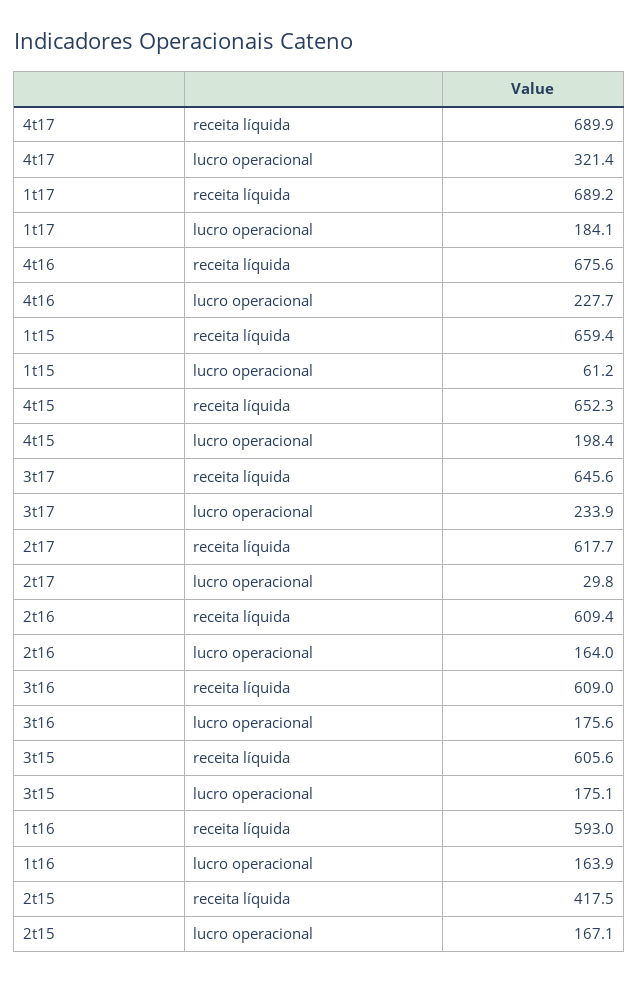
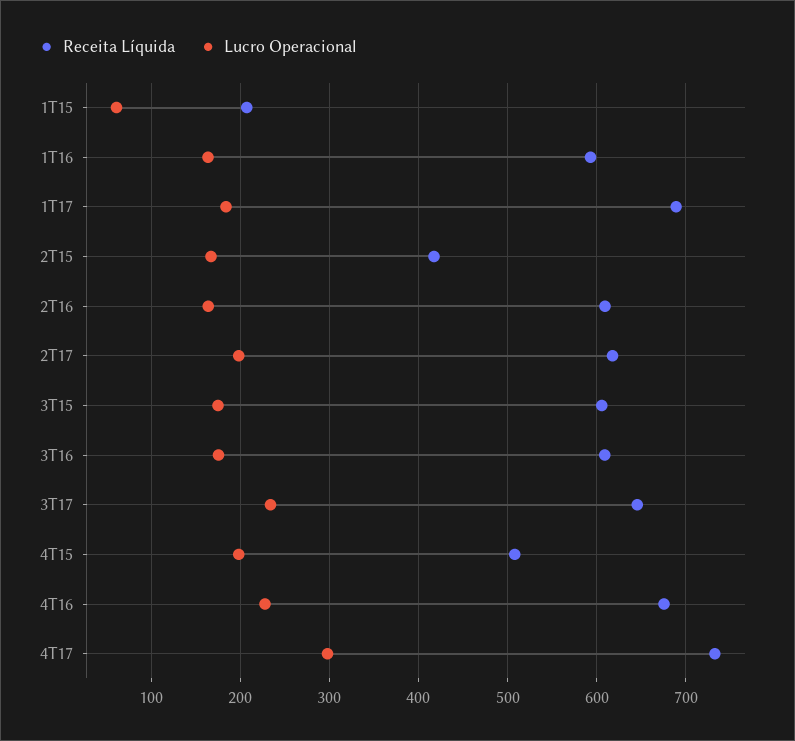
  {
    "receita líquida": {
-     "4t17": 689.9,
+     "4t17": 730,
      "1t17": 689.2,
      "4t16": 675.6,
-     "1t15": 659.4,
+     "1t15": 210,
-     "4t15": 652.3,
+     "4t15": 510,
      "3t17": 645.6,
      "2t17": 617.7,
      "2t16": 609.4,
      "3t16": 609,
      "3t15": 605.6,
      "1t16": 593,
      "2t15": 417.5
    },
    "lucro operacional": {
-     "4t17": 321.4,
+     "4t17": 300,
      "1t17": 184.1,
      "4t16": 227.7,
      "1t15": 61.2,
      "4t15": 198.4,
      "3t17": 233.9,
-     "2t17": 29.8,
+     "2t17": 200,
      "2t16": 164,
      "3t16": 175.6,
      "3t15": 175.1,
      "1t16": 163.9,
      "2t15": 167.1
    }
  }

